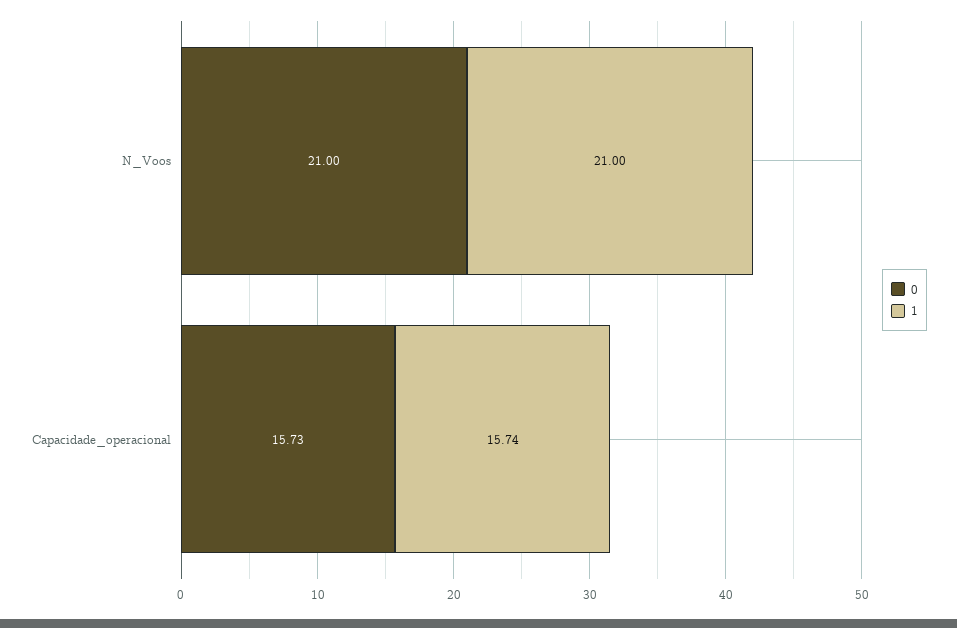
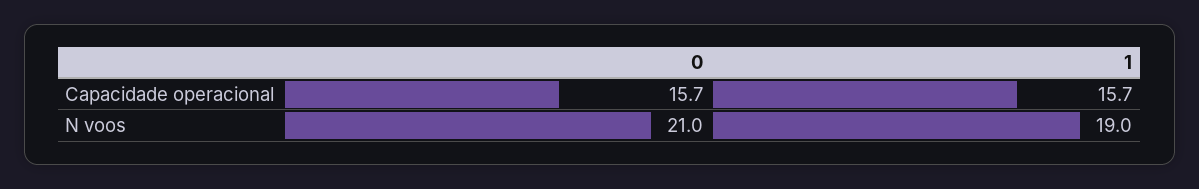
  {
    "0": {
      "N_Voos": 21,
      "Capacidade_operacional": 15.73
    },
    "1": {
-     "N_Voos": 21,
+     "N_Voos": 19,
      "Capacidade_operacional": 15.74
    }
  }

